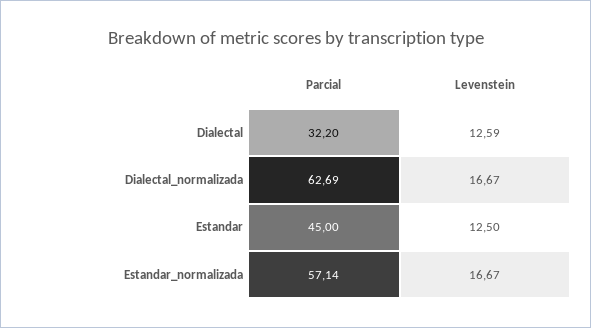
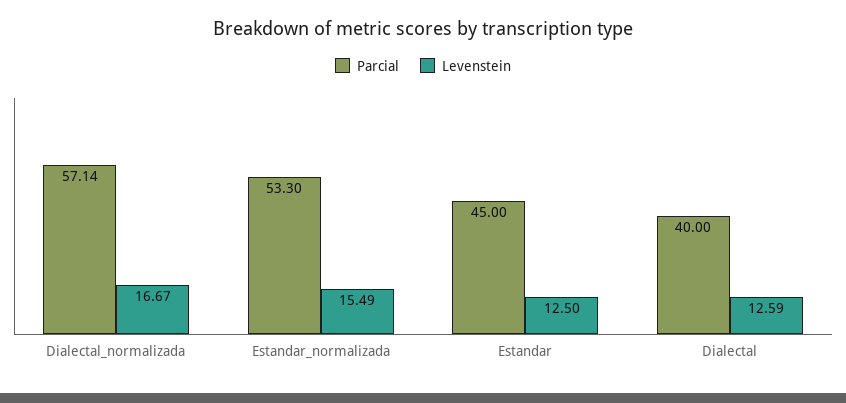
  {
    "Parcial": {
-     "Dialectal": 32.2,
+     "Dialectal": 40,
-     "Dialectal_normalizada": 62.69,
+     "Dialectal_normalizada": 57.14,
      "Estandar": 45,
-     "Estandar_normalizada": 57.14
+     "Estandar_normalizada": 53.3
    },
    "Levenstein": {
      "Dialectal": 12.59,
      "Dialectal_normalizada": 16.67,
      "Estandar": 12.5,
-     "Estandar_normalizada": 16.67
+     "Estandar_normalizada": 15.49
    }
  }

